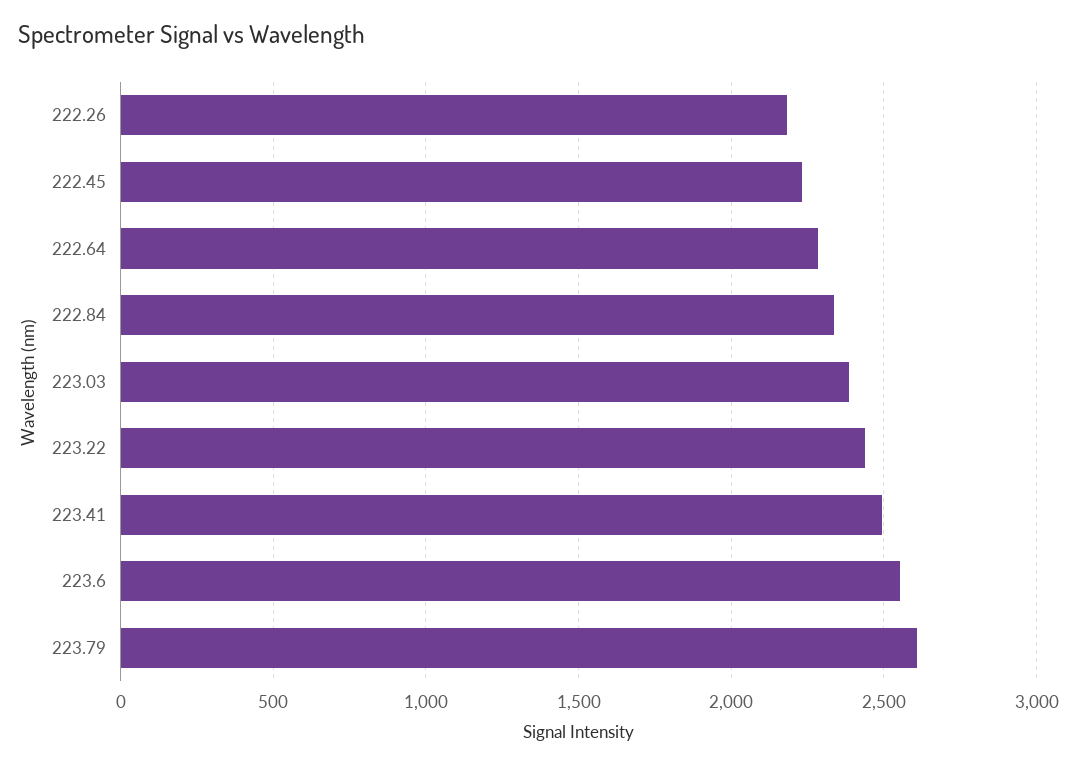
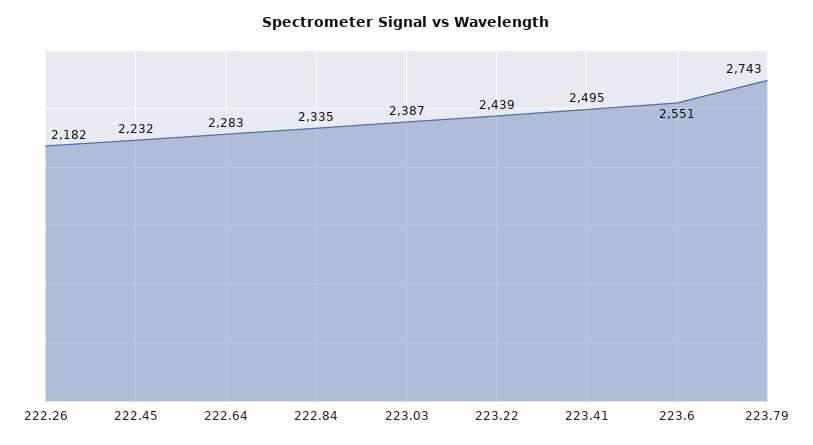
  {
    "222.26": 2182,
    "222.45": 2232,
    "222.64": 2283,
    "222.84": 2335,
    "223.03": 2387,
    "223.22": 2439,
    "223.41": 2495,
    "223.6": 2551,
-   "223.79": 2600
+   "223.79": 2743
  }

